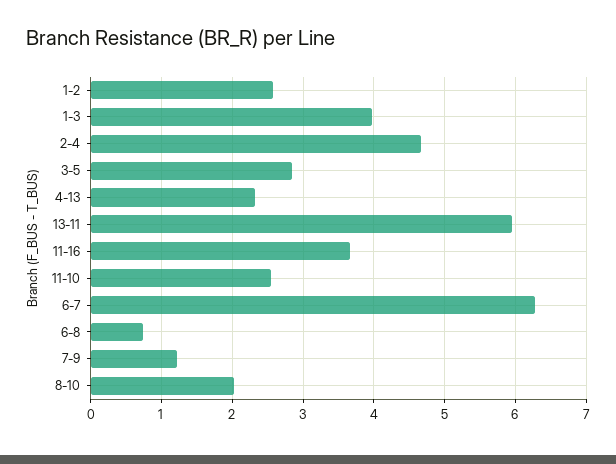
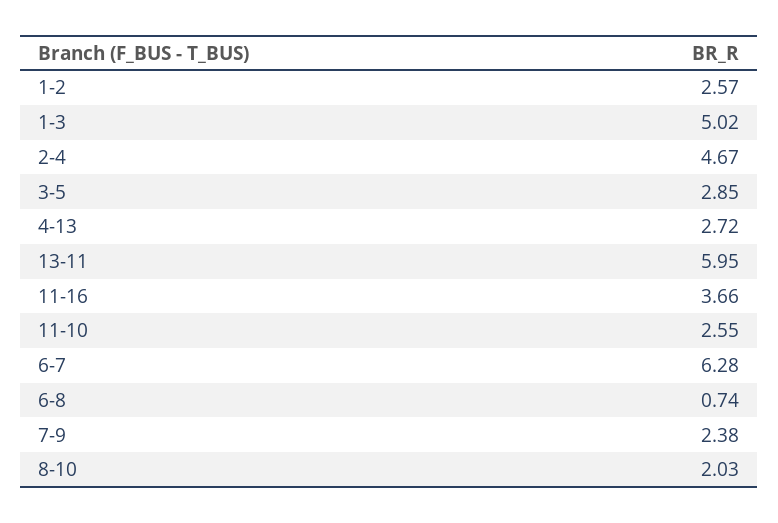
  {
    "1-2": 2.57,
-   "1-3": 4,
+   "1-3": 5.02,
    "2-4": 4.67,
    "3-5": 2.85,
-   "4-13": 2.3,
+   "4-13": 2.72,
    "13-11": 5.95,
    "11-16": 3.66,
    "11-10": 2.55,
    "6-7": 6.28,
    "6-8": 0.74,
-   "7-9": 1.2,
+   "7-9": 2.38,
    "8-10": 2.03
  }

